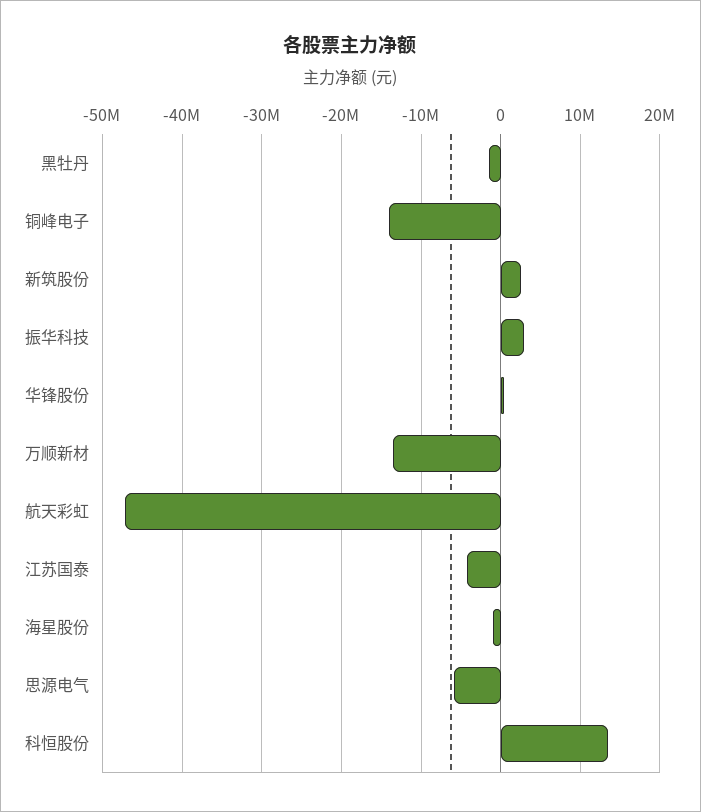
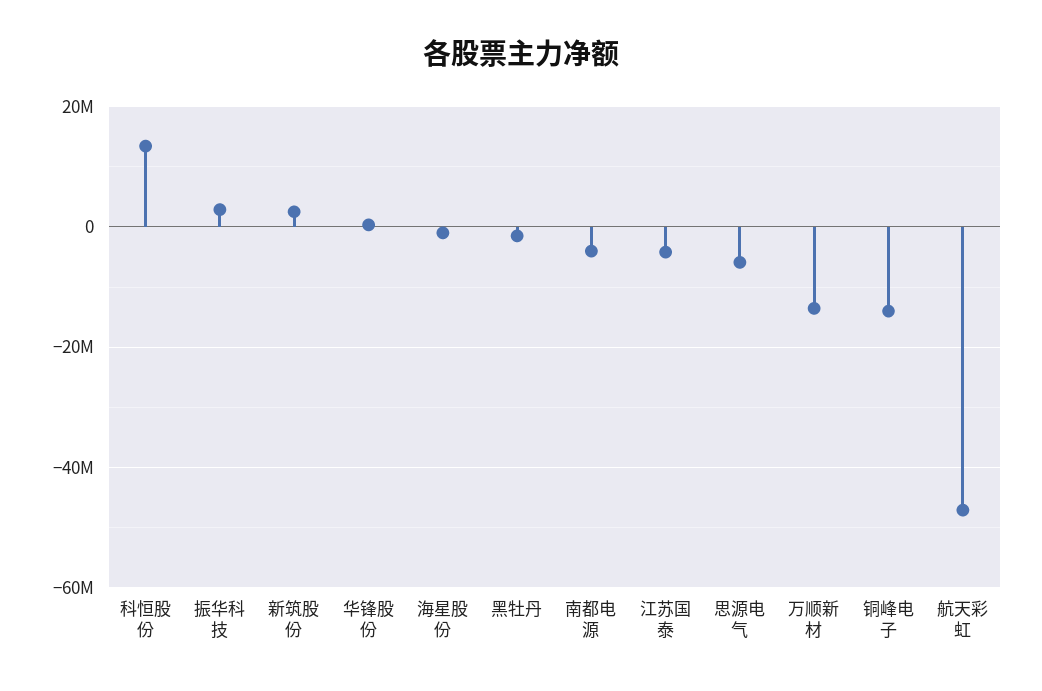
  {
    "黑牡丹": -1000000,
    "铜峰电子": -14000000,
    "新筑股份": 3000000,
    "振华科技": 3000000,
    "华锋股份": 0,
    "万顺新材": -14000000,
    "航天彩虹": -47000000,
    "江苏国泰": -4000000,
    "海星股份": -1000000,
    "思源电气": -6000000,
-   "科恒股份": 13000000
+   "科恒股份": 13000000,
+   "南都电源": -4000000
  }

